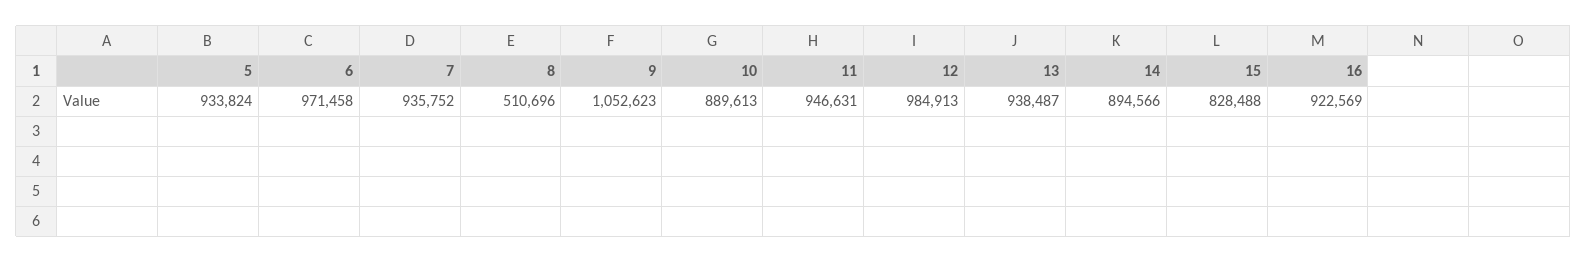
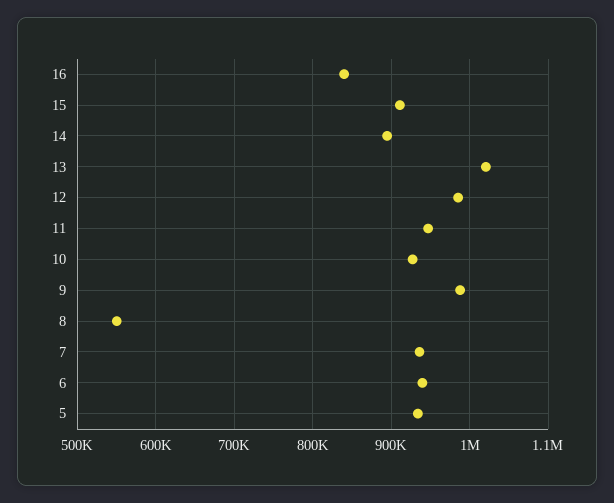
  {
    "5": 933824,
-   "6": 971458,
+   "6": 940000,
    "7": 935752,
-   "8": 510696,
+   "8": 550000,
-   "9": 1052623,
+   "9": 990000,
-   "10": 889613,
+   "10": 930000,
    "11": 946631,
    "12": 984913,
-   "13": 938487,
+   "13": 1020000,
    "14": 894566,
-   "15": 828488,
+   "15": 910000,
-   "16": 922569
+   "16": 840000
  }

